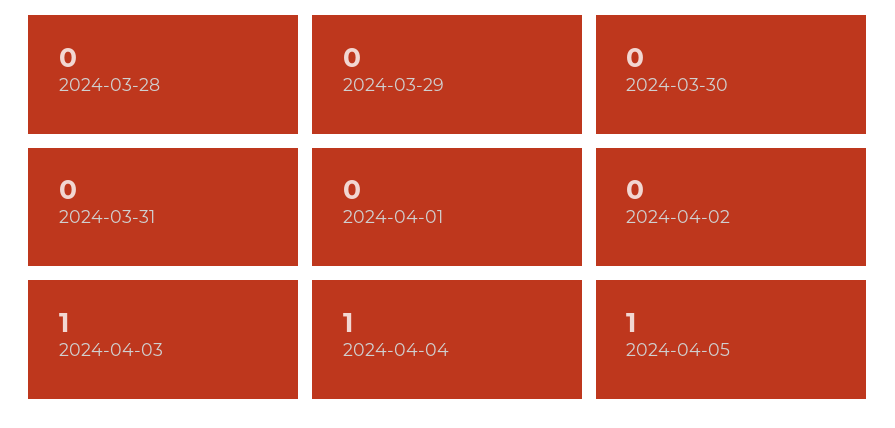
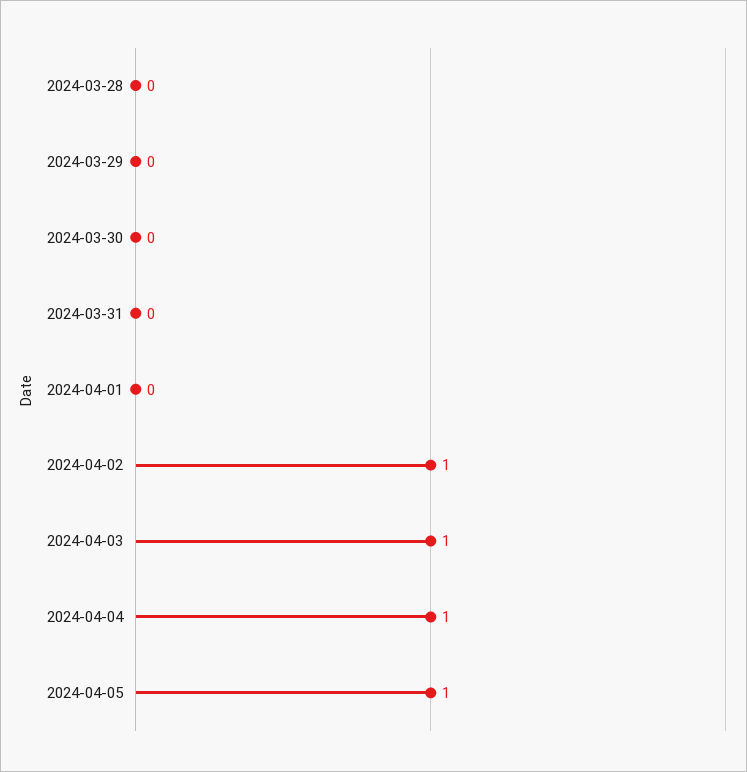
  {
    "2024-03-28": 0,
    "2024-03-29": 0,
    "2024-03-30": 0,
    "2024-03-31": 0,
    "2024-04-01": 0,
-   "2024-04-02": 0,
+   "2024-04-02": 1,
    "2024-04-03": 1,
    "2024-04-04": 1,
    "2024-04-05": 1
  }

